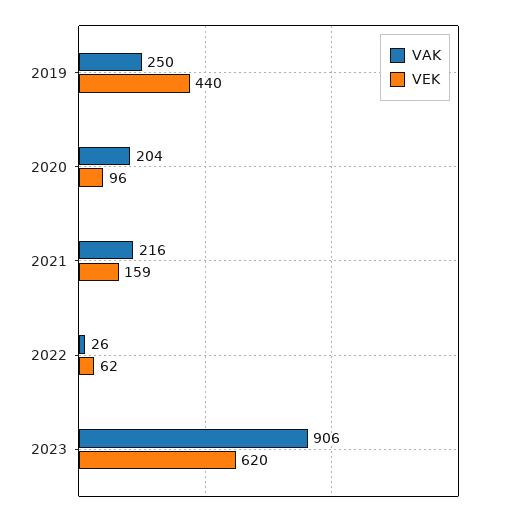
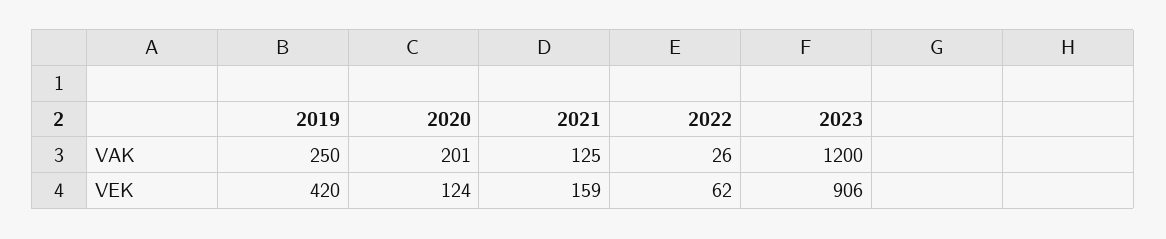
  {
    "VAK": {
      "2019": 250,
-     "2020": 204,
+     "2020": 201,
-     "2021": 216,
+     "2021": 125,
      "2022": 26,
-     "2023": 906
+     "2023": 1200
    },
    "VEK": {
-     "2019": 440,
+     "2019": 420,
-     "2020": 96,
+     "2020": 124,
      "2021": 159,
      "2022": 62,
-     "2023": 620
+     "2023": 906
    }
  }

